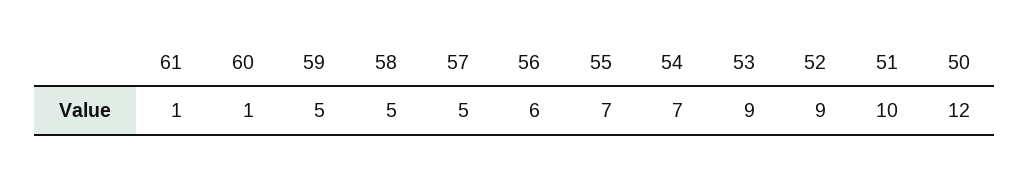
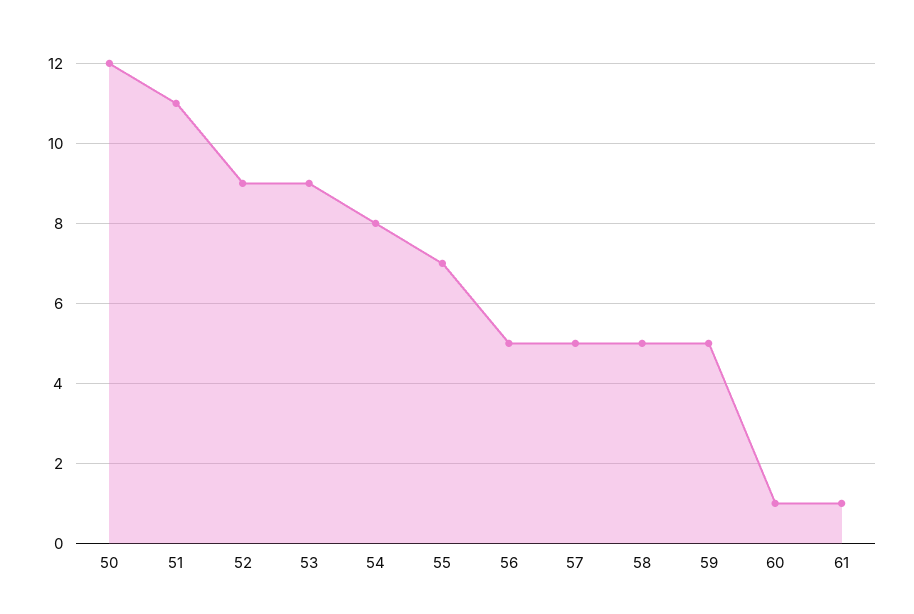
  {
    "61": 1,
    "60": 1,
    "59": 5,
    "58": 5,
    "57": 5,
-   "56": 6,
+   "56": 5,
    "55": 7,
-   "54": 7,
+   "54": 8,
    "53": 9,
    "52": 9,
-   "51": 10,
+   "51": 11,
    "50": 12
  }

